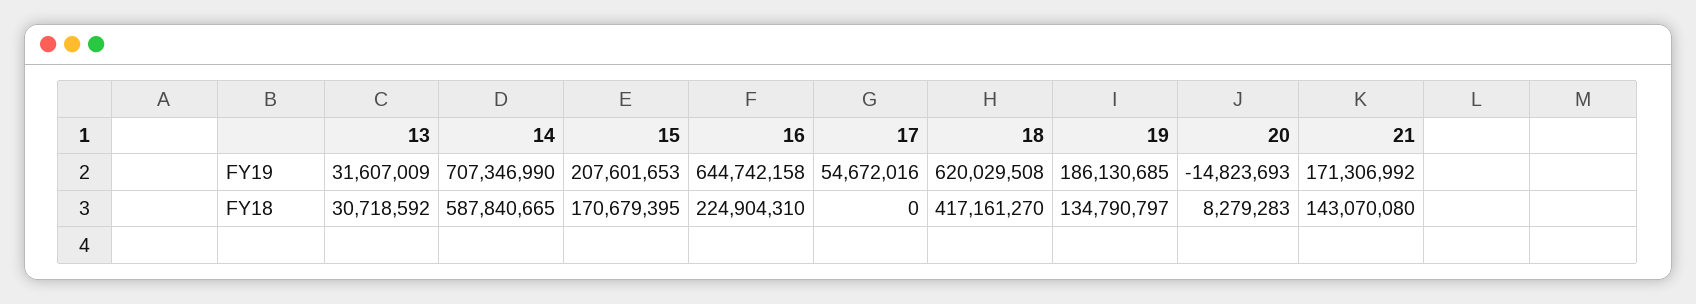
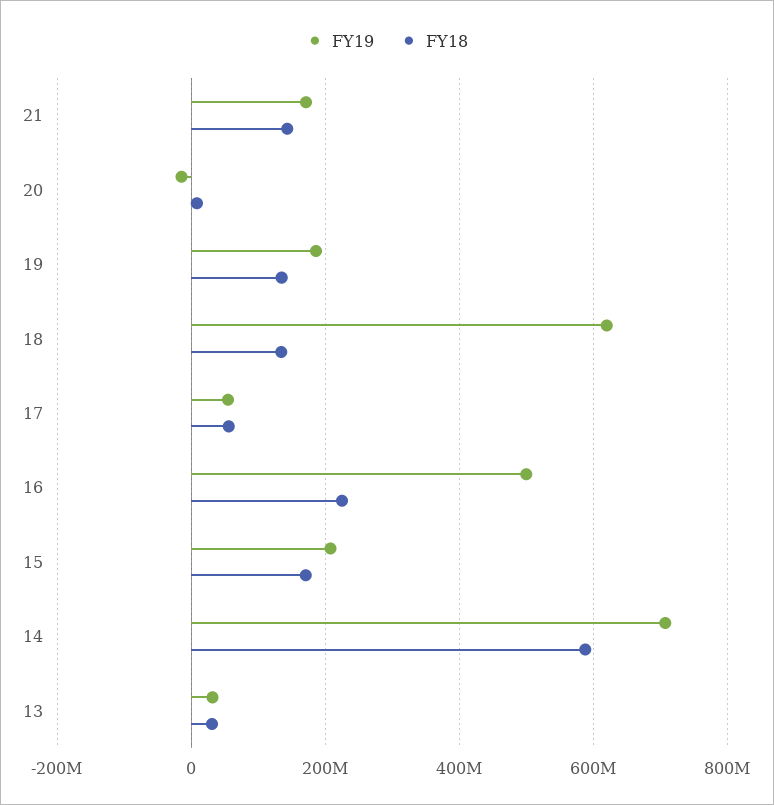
  {
    "FY19": {
      "13": 31607009,
      "14": 707346990,
      "15": 207601653,
-     "16": 644742158,
+     "16": 500000000,
      "17": 54672016,
      "18": 620029508,
      "19": 186130685,
      "20": -14823693,
      "21": 171306992
    },
    "FY18": {
      "13": 30718592,
      "14": 587840665,
      "15": 170679395,
      "16": 224904310,
-     "17": 0,
+     "17": 60000000,
-     "18": 417161270,
+     "18": 140000000,
      "19": 134790797,
      "20": 8279283,
      "21": 143070080
    }
  }

